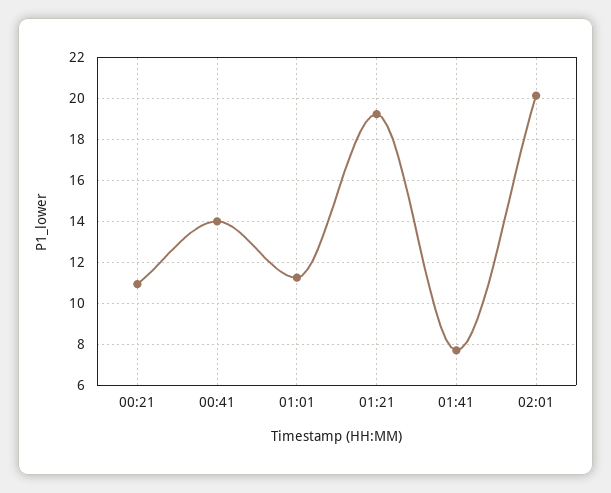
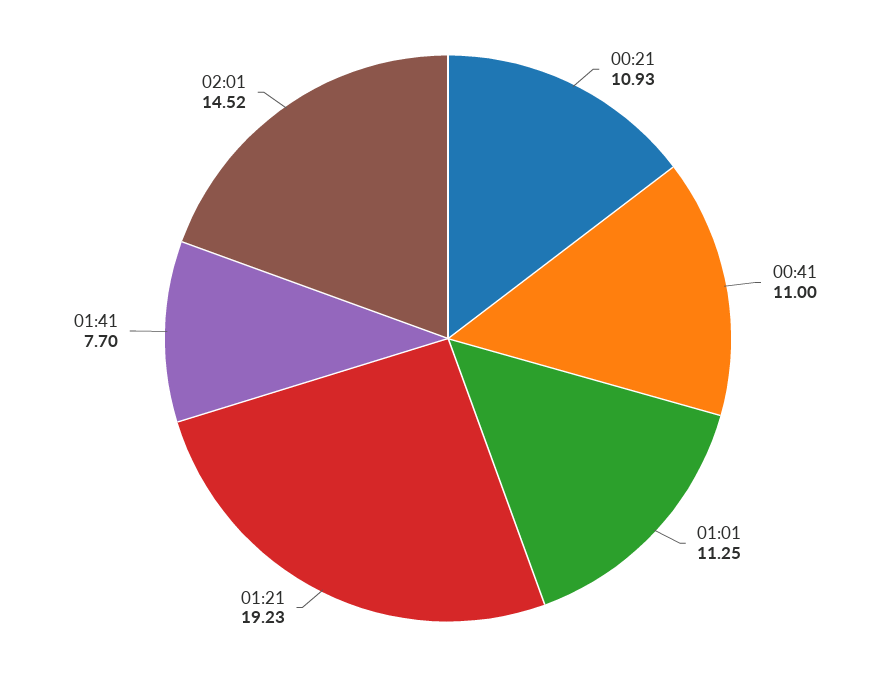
  {
    "00:21": 10.93,
-   "00:41": 14,
+   "00:41": 11,
    "01:01": 11.25,
    "01:21": 19.23,
    "01:41": 7.7,
-   "02:01": 20
+   "02:01": 14.52
  }

